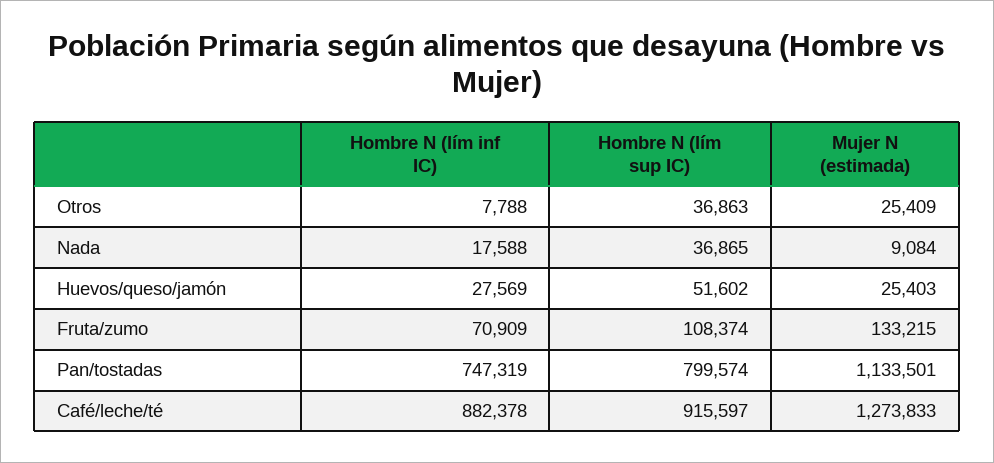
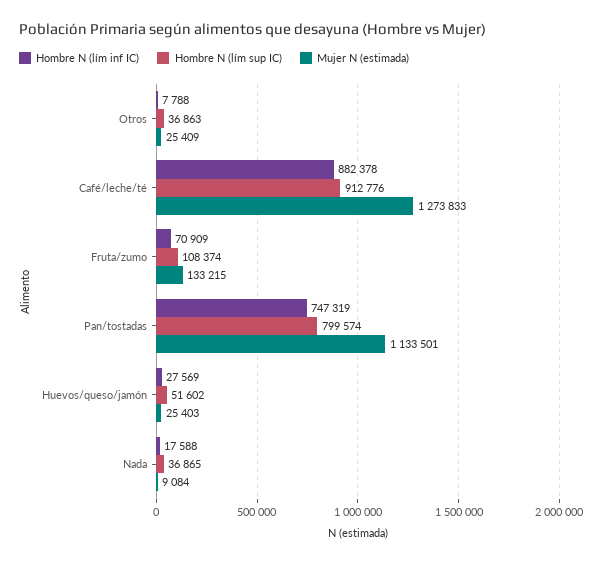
  {
    "Hombre N (lím inf IC)": {
      "Otros": 7788,
      "Nada": 17588,
      "Huevos/queso/jamón": 27569,
      "Fruta/zumo": 70909,
      "Pan/tostadas": 747319,
      "Café/leche/té": 882378
    },
    "Hombre N (lím sup IC)": {
      "Otros": 36863,
      "Nada": 36865,
      "Huevos/queso/jamón": 51602,
      "Fruta/zumo": 108374,
      "Pan/tostadas": 799574,
-     "Café/leche/té": 915597
+     "Café/leche/té": 912776
    },
    "Mujer N (estimada)": {
      "Otros": 25409,
      "Nada": 9084,
      "Huevos/queso/jamón": 25403,
      "Fruta/zumo": 133215,
      "Pan/tostadas": 1133501,
      "Café/leche/té": 1273833
    }
  }

